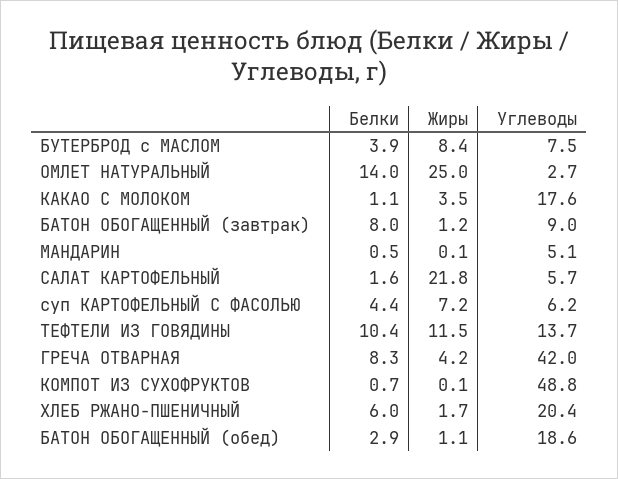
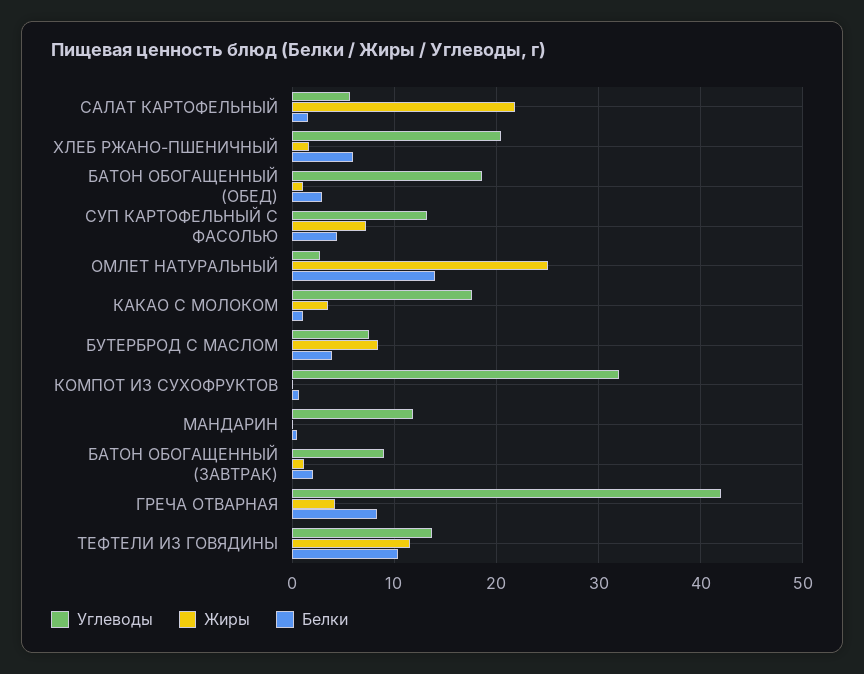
  {
    "Белки": {
      "БУТЕРБРОД с МАСЛОМ": 3.9,
      "ОМЛЕТ НАТУРАЛЬНЫЙ": 14,
      "КАКАО С МОЛОКОМ": 1.1,
-     "БАТОН ОБОГАЩЕННЫЙ (завтрак)": 8,
+     "БАТОН ОБОГАЩЕННЫЙ (завтрак)": 2,
      "МАНДАРИН": 0.5,
      "САЛАТ КАРТОФЕЛЬНЫЙ": 1.6,
      "суп КАРТОФЕЛЬНЫЙ С ФАСОЛЬЮ": 4.4,
      "ТЕФТЕЛИ ИЗ ГОВЯДИНЫ": 10.4,
      "ГРЕЧА ОТВАРНАЯ": 8.3,
      "КОМПОТ ИЗ СУХОФРУКТОВ": 0.7,
      "ХЛЕБ РЖАНО-ПШЕНИЧНЫЙ": 6,
      "БАТОН ОБОГАЩЕННЫЙ (обед)": 2.9
    },
    "Жиры": {
      "БУТЕРБРОД с МАСЛОМ": 8.4,
      "ОМЛЕТ НАТУРАЛЬНЫЙ": 25,
      "КАКАО С МОЛОКОМ": 3.5,
      "БАТОН ОБОГАЩЕННЫЙ (завтрак)": 1.2,
      "МАНДАРИН": 0.1,
      "САЛАТ КАРТОФЕЛЬНЫЙ": 21.8,
      "суп КАРТОФЕЛЬНЫЙ С ФАСОЛЬЮ": 7.2,
      "ТЕФТЕЛИ ИЗ ГОВЯДИНЫ": 11.5,
      "ГРЕЧА ОТВАРНАЯ": 4.2,
      "КОМПОТ ИЗ СУХОФРУКТОВ": 0.1,
      "ХЛЕБ РЖАНО-ПШЕНИЧНЫЙ": 1.7,
      "БАТОН ОБОГАЩЕННЫЙ (обед)": 1.1
    },
    "Углеводы": {
      "БУТЕРБРОД с МАСЛОМ": 7.5,
      "ОМЛЕТ НАТУРАЛЬНЫЙ": 2.7,
      "КАКАО С МОЛОКОМ": 17.6,
      "БАТОН ОБОГАЩЕННЫЙ (завтрак)": 9,
-     "МАНДАРИН": 5.1,
+     "МАНДАРИН": 12,
      "САЛАТ КАРТОФЕЛЬНЫЙ": 5.7,
-     "суп КАРТОФЕЛЬНЫЙ С ФАСОЛЬЮ": 6.2,
+     "суп КАРТОФЕЛЬНЫЙ С ФАСОЛЬЮ": 13,
      "ТЕФТЕЛИ ИЗ ГОВЯДИНЫ": 13.7,
      "ГРЕЧА ОТВАРНАЯ": 42,
-     "КОМПОТ ИЗ СУХОФРУКТОВ": 48.8,
+     "КОМПОТ ИЗ СУХОФРУКТОВ": 32,
      "ХЛЕБ РЖАНО-ПШЕНИЧНЫЙ": 20.4,
      "БАТОН ОБОГАЩЕННЫЙ (обед)": 18.6
    }
  }

